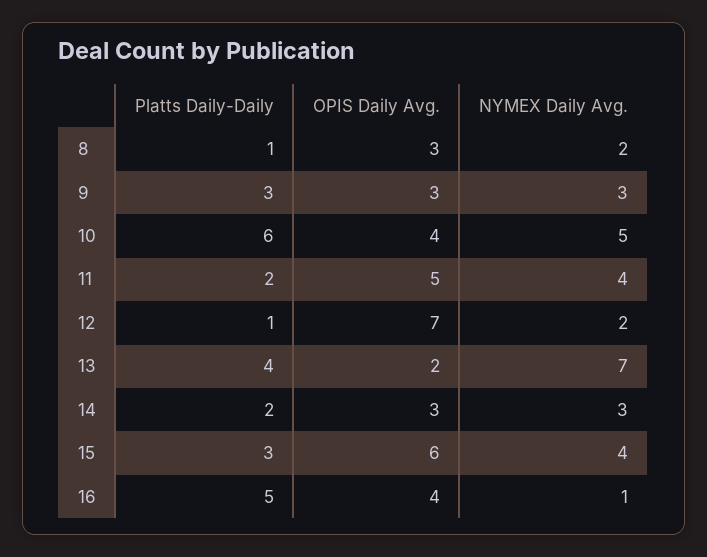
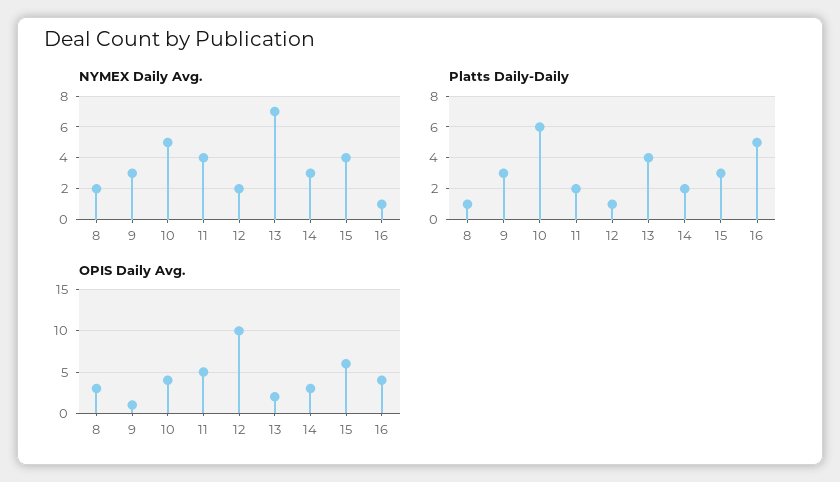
  {
    "Platts Daily-Daily": {
      "8": 1,
      "9": 3,
      "10": 6,
      "11": 2,
      "12": 1,
      "13": 4,
      "14": 2,
      "15": 3,
      "16": 5
    },
    "OPIS Daily Avg.": {
      "8": 3,
-     "9": 3,
+     "9": 1,
      "10": 4,
      "11": 5,
-     "12": 7,
+     "12": 10,
      "13": 2,
      "14": 3,
      "15": 6,
      "16": 4
    },
    "NYMEX Daily Avg.": {
      "8": 2,
      "9": 3,
      "10": 5,
      "11": 4,
      "12": 2,
      "13": 7,
      "14": 3,
      "15": 4,
      "16": 1
    }
  }

